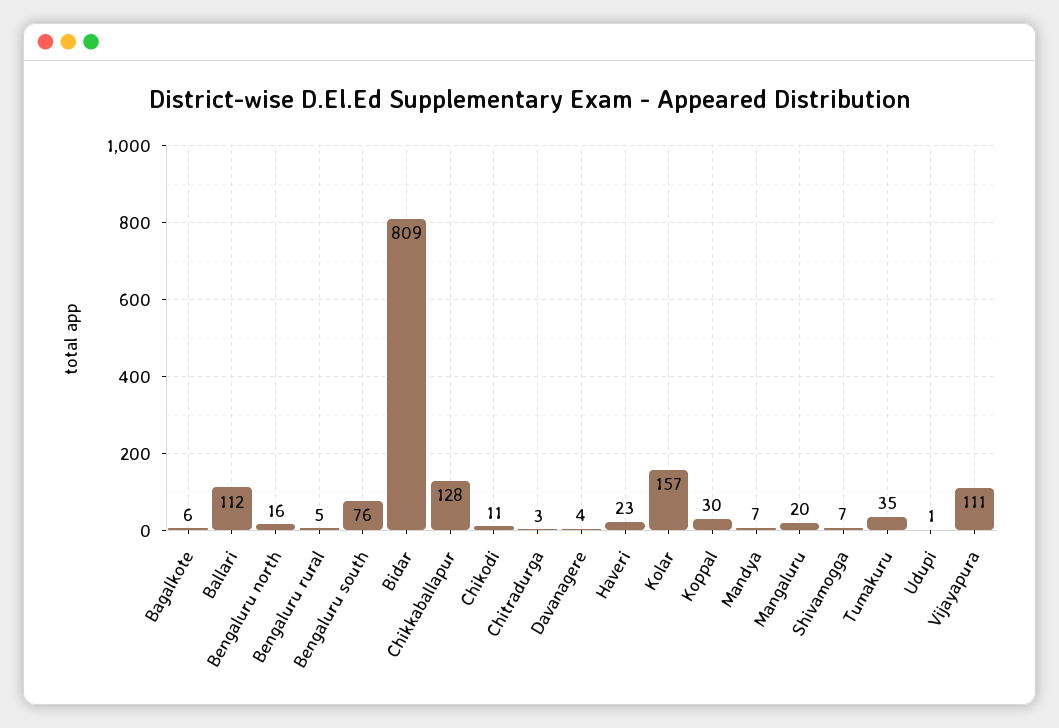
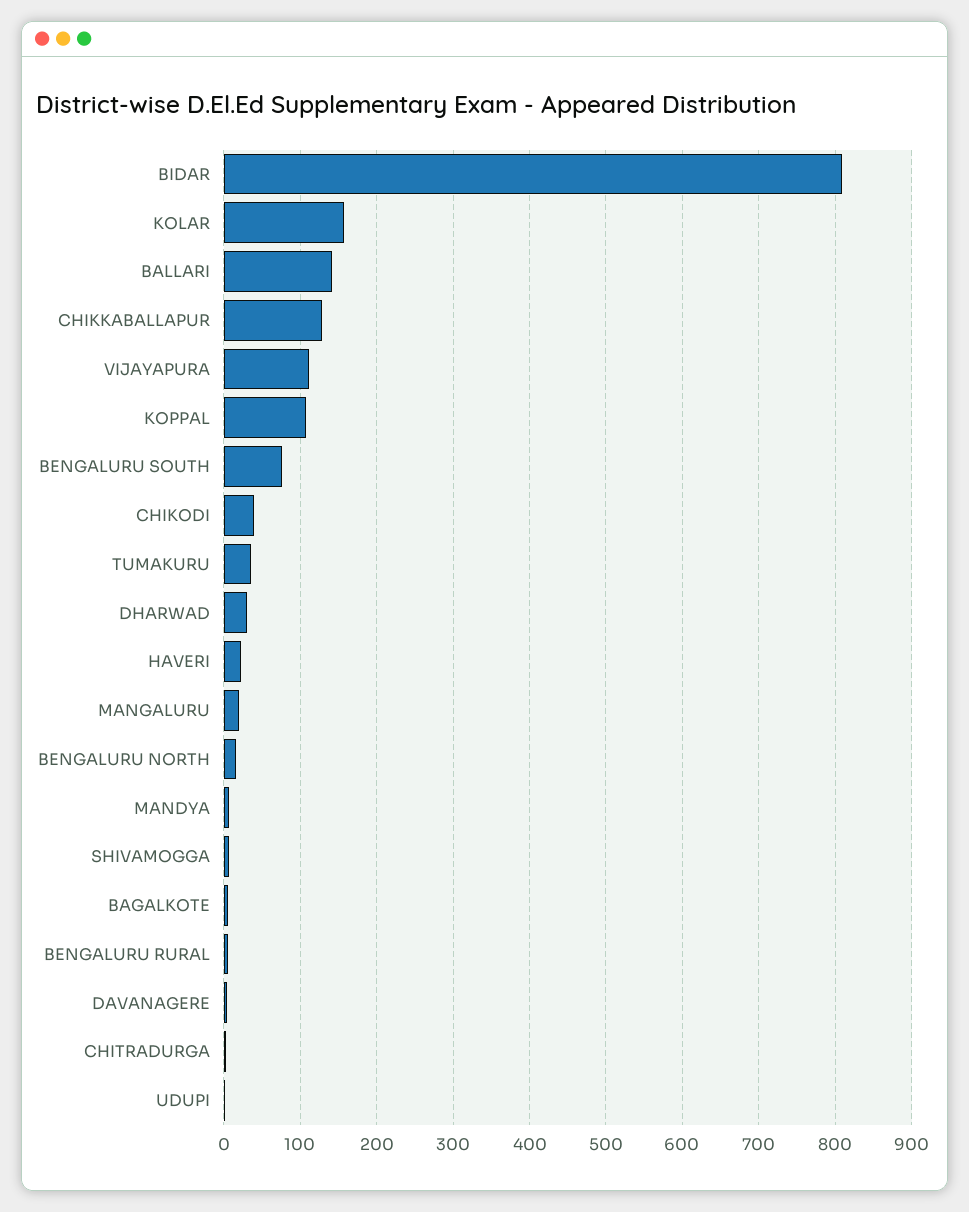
  {
    "Bagalkote": 6,
-   "Ballari": 112,
+   "Ballari": 140,
    "Bengaluru north": 16,
    "Bengaluru rural": 5,
    "Bengaluru south": 76,
    "Bidar": 809,
    "Chikkaballapur": 128,
-   "Chikodi": 11,
+   "Chikodi": 40,
    "Chitradurga": 3,
    "Davanagere": 4,
    "Haveri": 23,
    "Kolar": 157,
-   "Koppal": 30,
+   "Koppal": 110,
    "Mandya": 7,
    "Mangaluru": 20,
    "Shivamogga": 7,
    "Tumakuru": 35,
    "Udupi": 1,
-   "Vijayapura": 111
+   "Vijayapura": 111,
+   "DHARWAD": 30
  }

